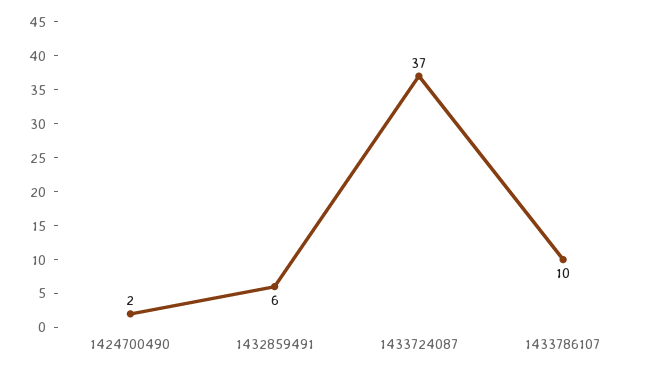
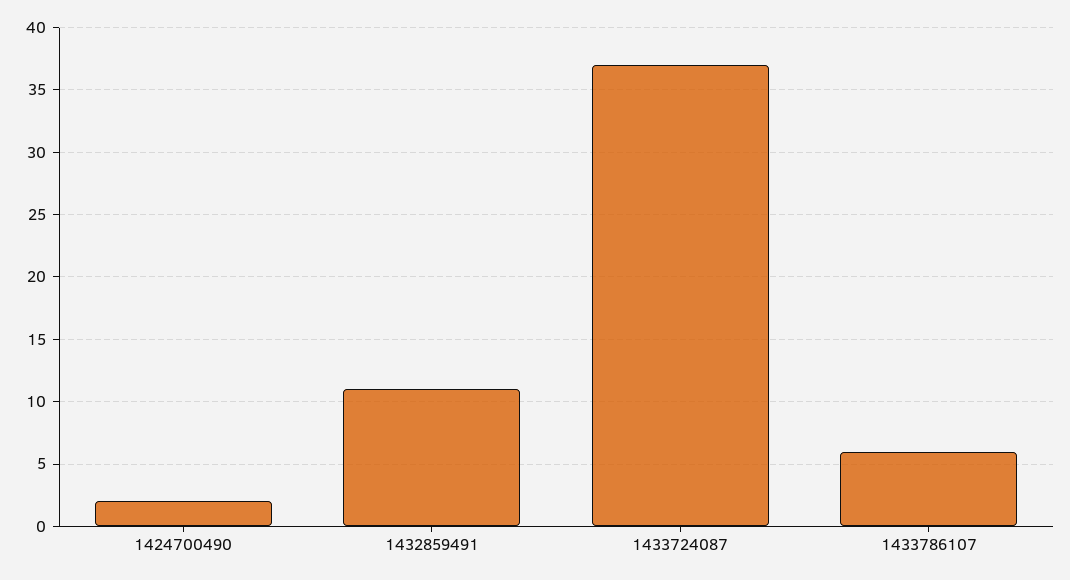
  {
    "1424700490": 2,
-   "1432859491": 6,
+   "1432859491": 11,
    "1433724087": 37,
-   "1433786107": 10
+   "1433786107": 6
  }

